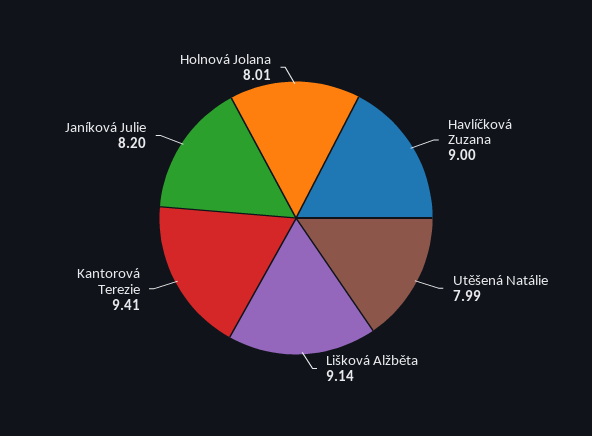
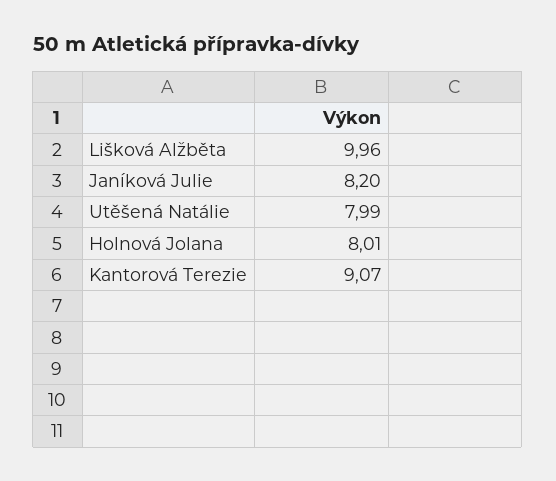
  {
-   "Havlíčková Zuzana": 9,
    "Utěšená Natálie": 7.99,
-   "Lišková Alžběta": 9.14,
+   "Lišková Alžběta": 9.96,
-   "Kantorová Terezie": 9.41,
+   "Kantorová Terezie": 9.07,
    "Janíková Julie": 8.2,
    "Holnová Jolana": 8.01
  }

